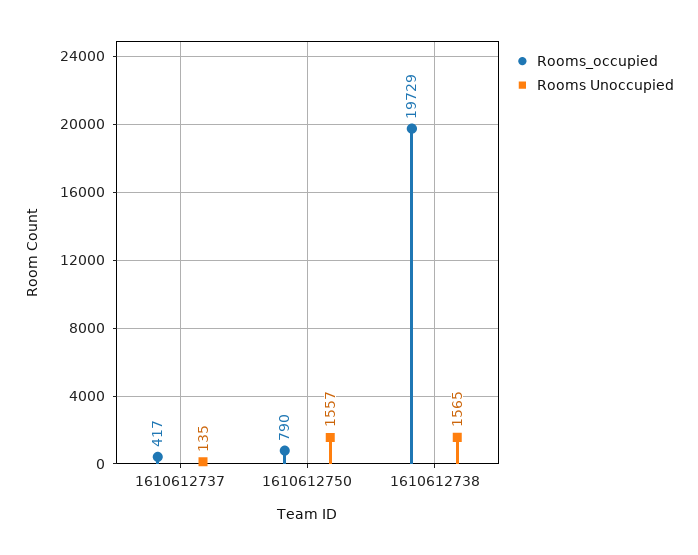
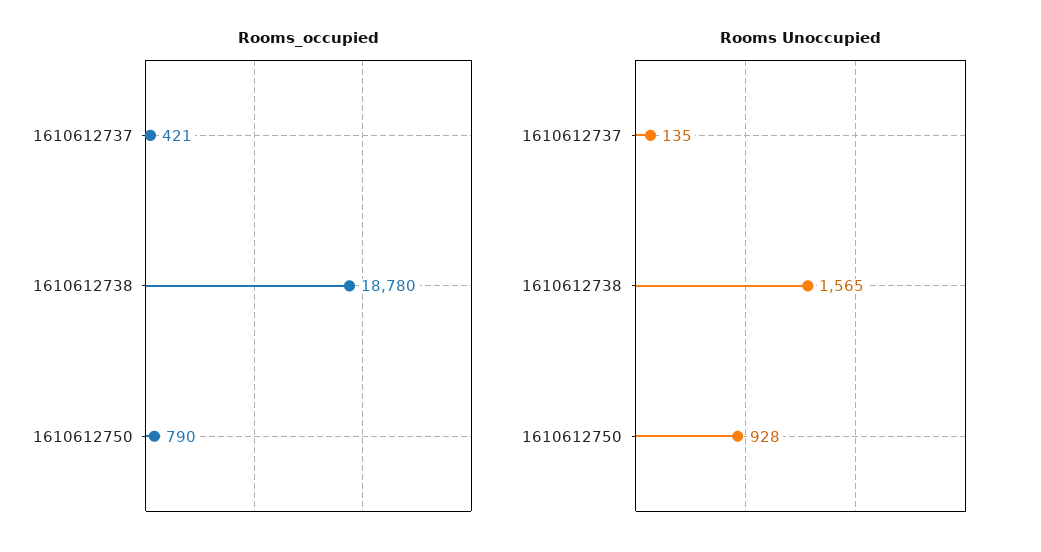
  {
    "Rooms_occupied": {
-     "1610612737": 417,
+     "1610612737": 421,
      "1610612750": 790,
-     "1610612738": 19729
+     "1610612738": 18780
    },
    "Rooms Unoccupied": {
      "1610612737": 135,
-     "1610612750": 1557,
+     "1610612750": 928,
      "1610612738": 1565
    }
  }

